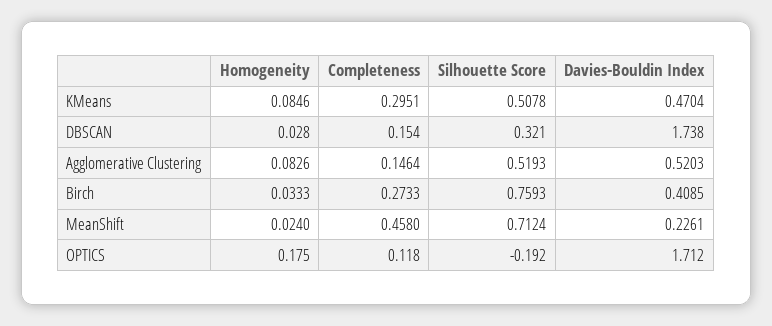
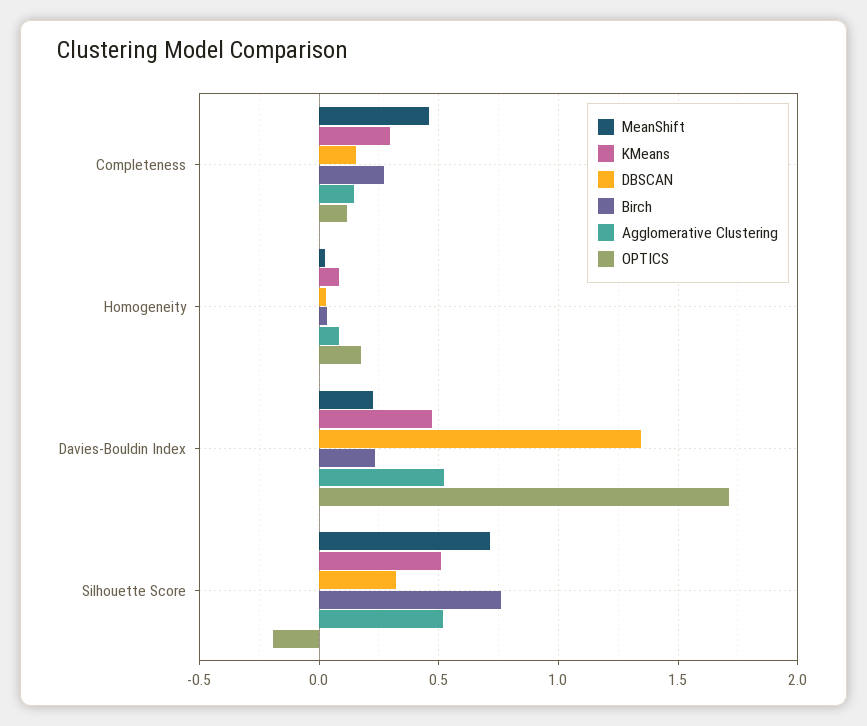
  {
    "KMeans": {
      "Homogeneity": 0.0846,
      "Completeness": 0.2951,
      "Silhouette Score": 0.5078,
      "Davies-Bouldin Index": 0.4704
    },
    "DBSCAN": {
      "Homogeneity": 0.028,
      "Completeness": 0.154,
      "Silhouette Score": 0.321,
-     "Davies-Bouldin Index": 1.738
+     "Davies-Bouldin Index": 1.35
    },
    "Agglomerative Clustering": {
      "Homogeneity": 0.0826,
      "Completeness": 0.1464,
      "Silhouette Score": 0.5193,
      "Davies-Bouldin Index": 0.5203
    },
    "Birch": {
      "Homogeneity": 0.0333,
      "Completeness": 0.2733,
      "Silhouette Score": 0.7593,
-     "Davies-Bouldin Index": 0.4085
+     "Davies-Bouldin Index": 0.25
    },
    "MeanShift": {
      "Homogeneity": 0.024,
      "Completeness": 0.458,
      "Silhouette Score": 0.7124,
      "Davies-Bouldin Index": 0.2261
    },
    "OPTICS": {
      "Homogeneity": 0.175,
      "Completeness": 0.118,
      "Silhouette Score": -0.192,
      "Davies-Bouldin Index": 1.712
    }
  }

